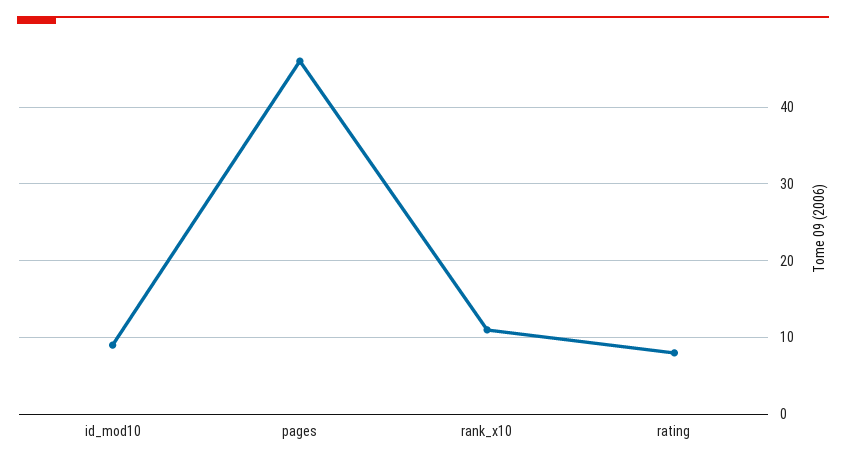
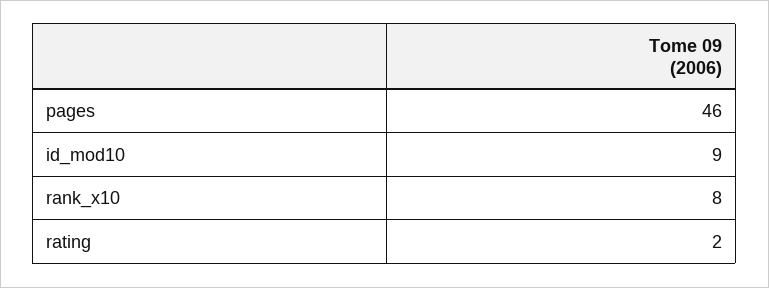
  {
    "id_mod10": 9,
    "pages": 46,
-   "rank_x10": 11,
+   "rank_x10": 8,
-   "rating": 8
+   "rating": 2
  }

